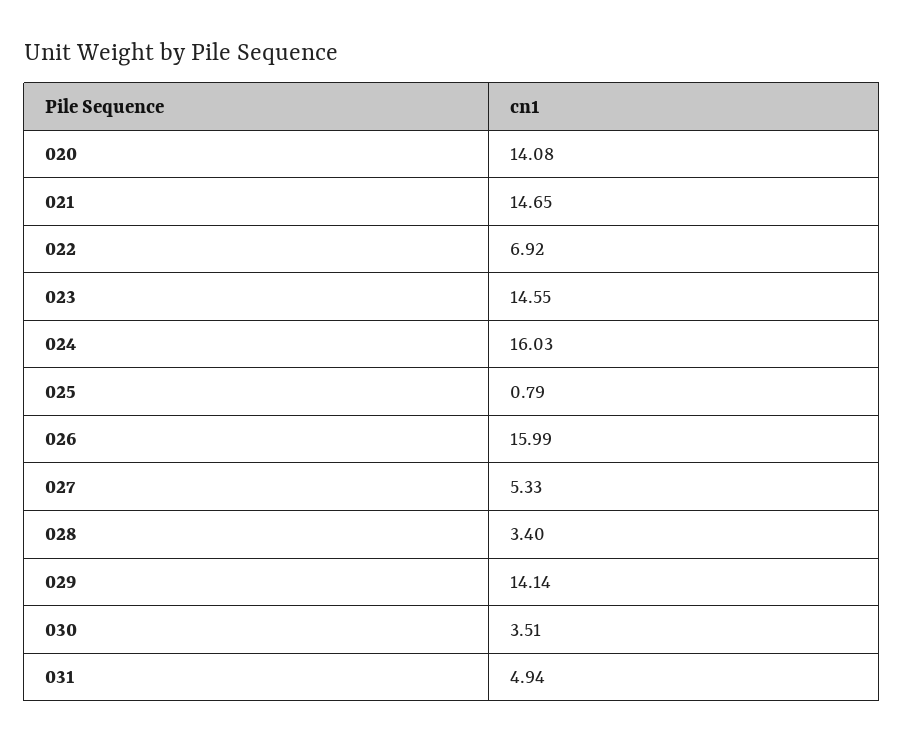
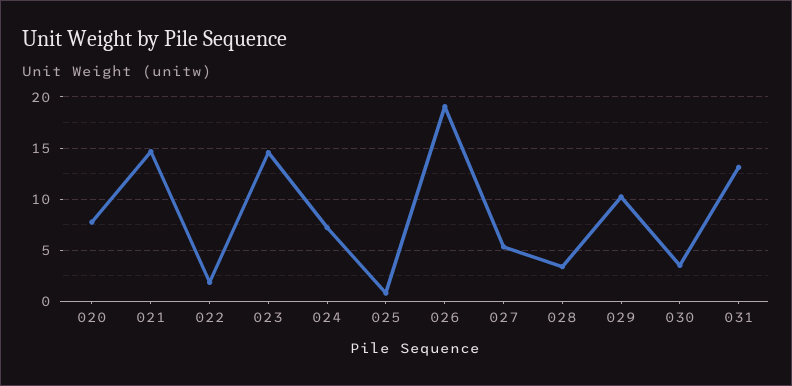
  {
-   "020": 14.08,
+   "020": 8,
    "021": 14.65,
-   "022": 6.92,
+   "022": 2,
    "023": 14.55,
-   "024": 16.03,
+   "024": 7,
    "025": 0.79,
-   "026": 15.99,
+   "026": 19,
    "027": 5.33,
    "028": 3.4,
-   "029": 14.14,
+   "029": 10,
    "030": 3.51,
-   "031": 4.94
+   "031": 13
  }

